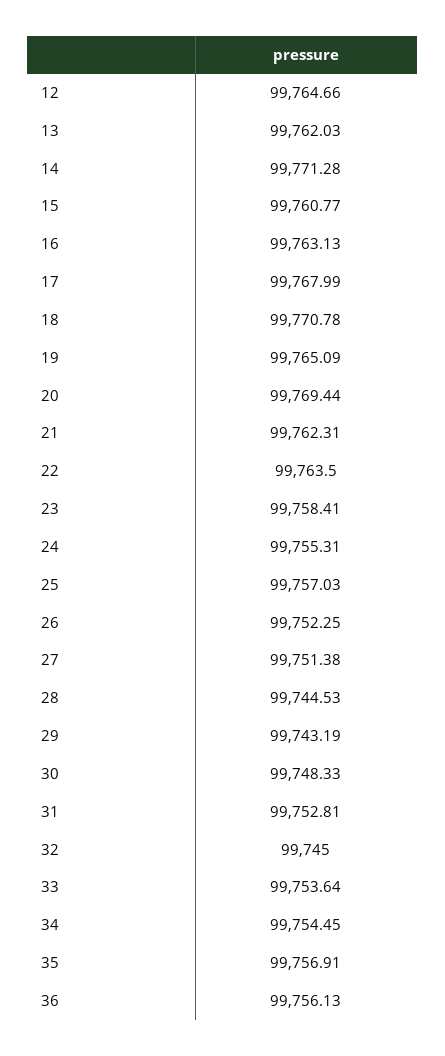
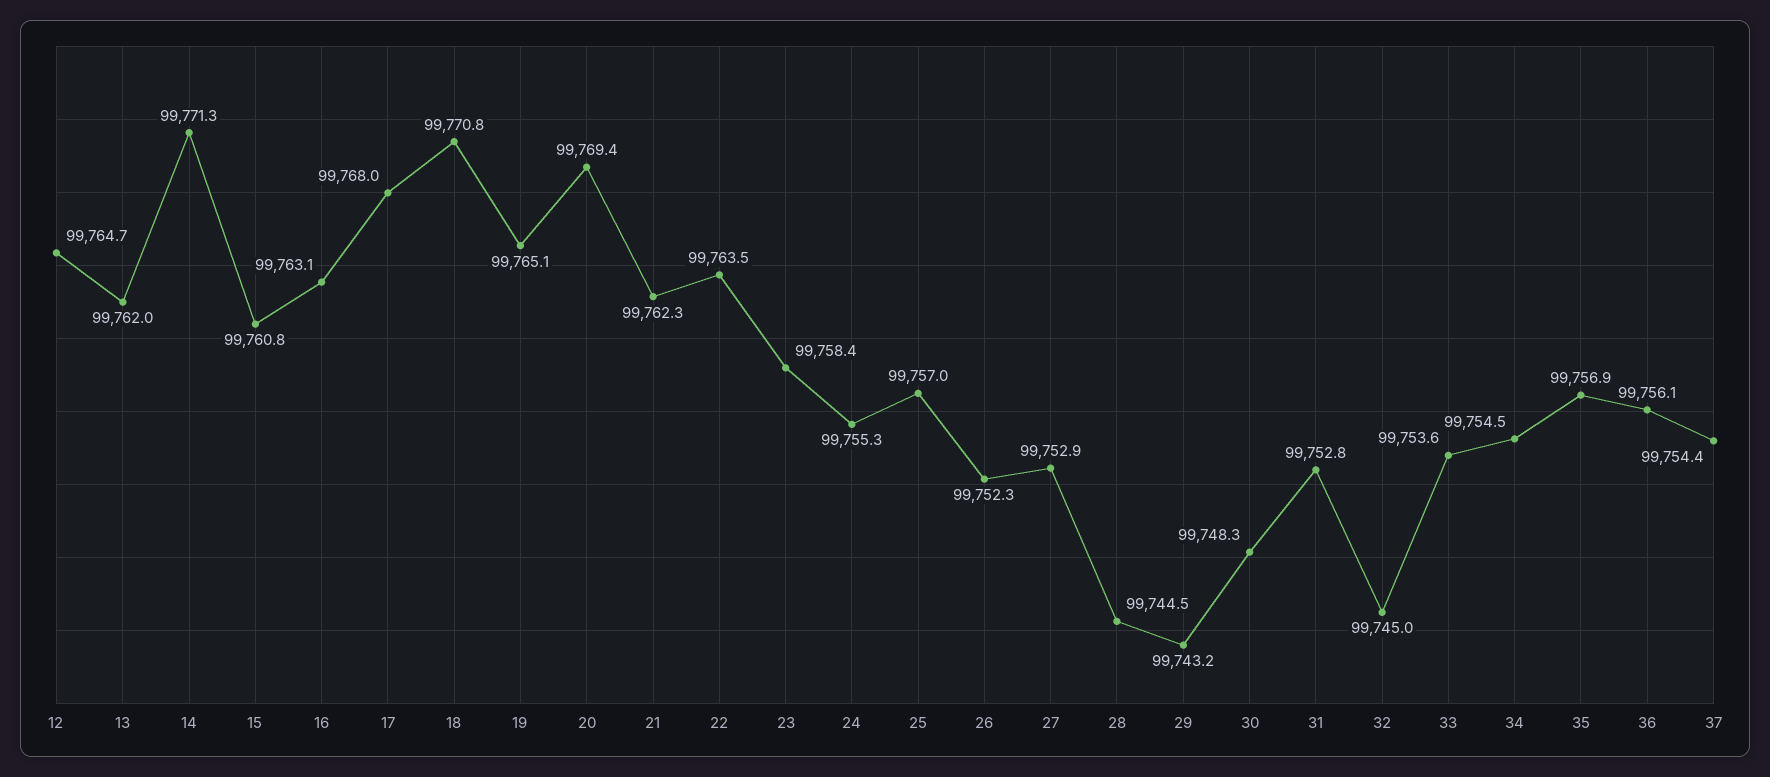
  {
    "12": 99764.66,
    "13": 99762.03,
    "14": 99771.28,
    "15": 99760.77,
    "16": 99763.13,
    "17": 99767.99,
    "18": 99770.78,
    "19": 99765.09,
    "20": 99769.44,
    "21": 99762.31,
    "22": 99763.5,
    "23": 99758.41,
    "24": 99755.31,
    "25": 99757.03,
    "26": 99752.25,
-   "27": 99751.38,
+   "27": 99752.9,
    "28": 99744.53,
    "29": 99743.19,
    "30": 99748.33,
    "31": 99752.81,
    "32": 99745,
    "33": 99753.64,
    "34": 99754.45,
    "35": 99756.91,
-   "36": 99756.13
+   "36": 99756.13,
+   "37": 99754.4
  }

